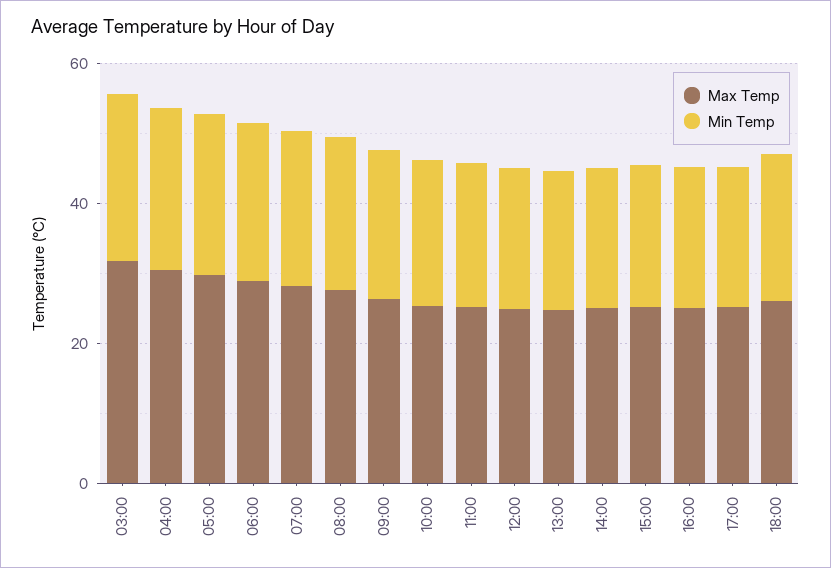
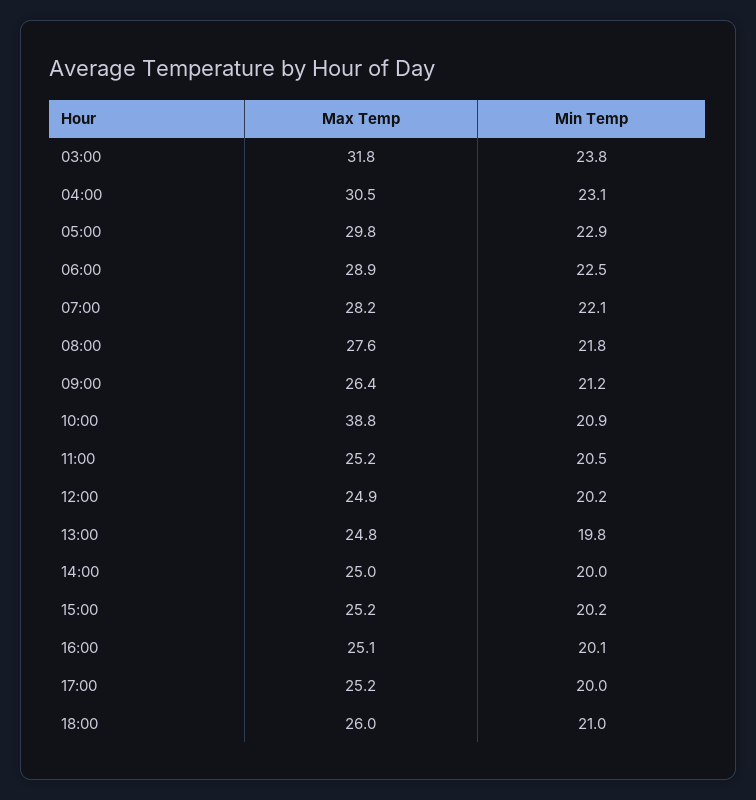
  {
    "Max Temp": {
      "03:00": 31.8,
      "04:00": 30.5,
      "05:00": 29.8,
      "06:00": 28.9,
      "07:00": 28.2,
      "08:00": 27.6,
      "09:00": 26.4,
-     "10:00": 25,
+     "10:00": 38.8,
      "11:00": 25.2,
      "12:00": 24.9,
      "13:00": 24.8,
      "14:00": 25,
      "15:00": 25.2,
      "16:00": 25.1,
      "17:00": 25.2,
      "18:00": 26
    },
    "Min Temp": {
      "03:00": 23.8,
      "04:00": 23.1,
      "05:00": 22.9,
      "06:00": 22.5,
      "07:00": 22.1,
      "08:00": 21.8,
      "09:00": 21.2,
      "10:00": 20.9,
      "11:00": 20.5,
      "12:00": 20.2,
      "13:00": 19.8,
      "14:00": 20,
      "15:00": 20.2,
      "16:00": 20.1,
      "17:00": 20,
      "18:00": 21
    }
  }

